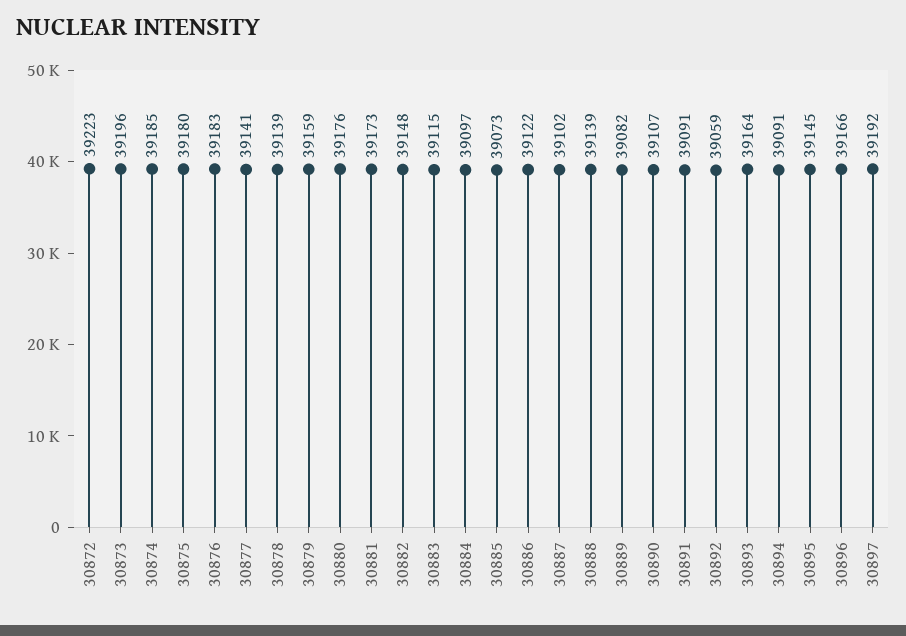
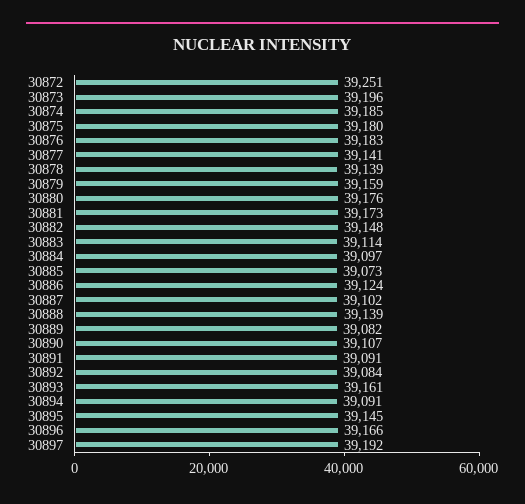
  {
-   "30872": 39223,
+   "30872": 39251,
    "30873": 39196,
    "30874": 39185,
    "30875": 39180,
    "30876": 39183,
    "30877": 39141,
    "30878": 39139,
    "30879": 39159,
    "30880": 39176,
    "30881": 39173,
    "30882": 39148,
-   "30883": 39115,
+   "30883": 39114,
    "30884": 39097,
    "30885": 39073,
-   "30886": 39122,
+   "30886": 39124,
    "30887": 39102,
    "30888": 39139,
    "30889": 39082,
    "30890": 39107,
    "30891": 39091,
-   "30892": 39059,
+   "30892": 39084,
-   "30893": 39164,
+   "30893": 39161,
    "30894": 39091,
    "30895": 39145,
    "30896": 39166,
    "30897": 39192
  }

